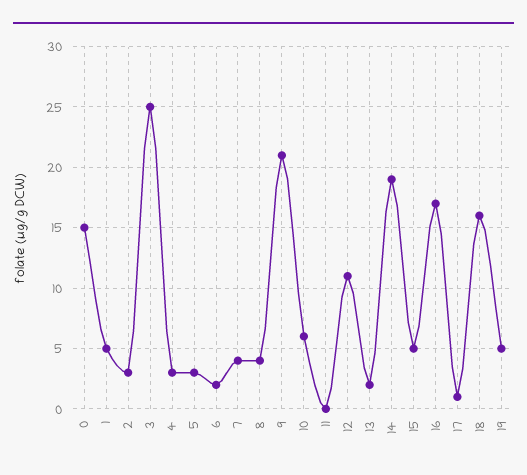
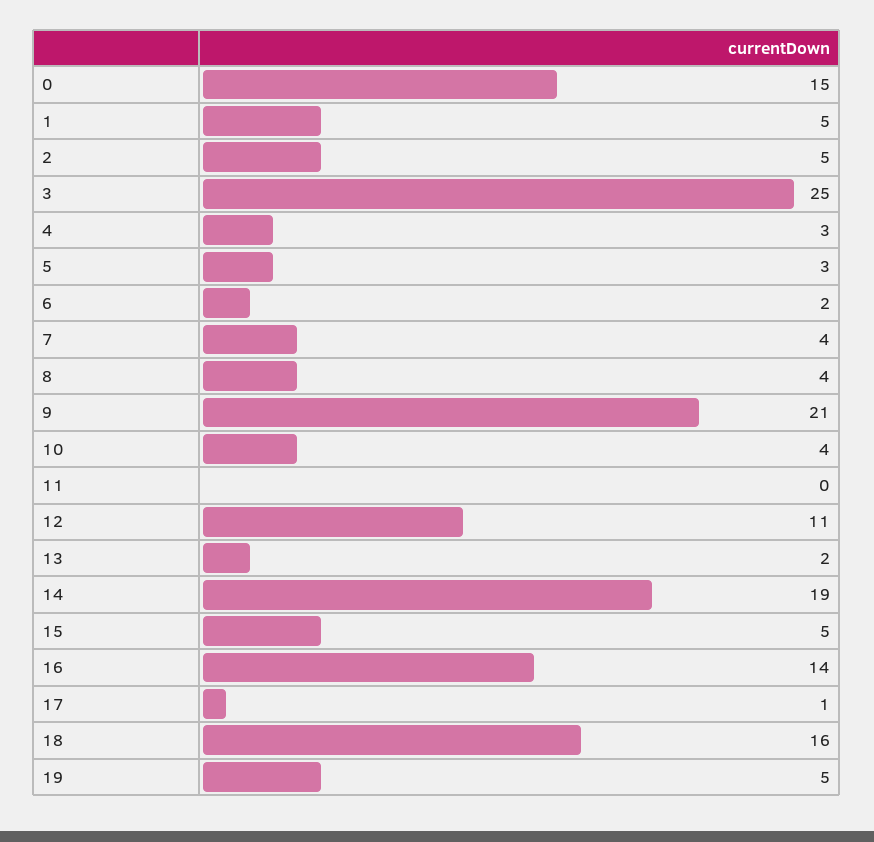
  {
    "0": 15,
    "1": 5,
-   "2": 3,
+   "2": 5,
    "3": 25,
    "4": 3,
    "5": 3,
    "6": 2,
    "7": 4,
    "8": 4,
    "9": 21,
-   "10": 6,
+   "10": 4,
    "11": 0,
    "12": 11,
    "13": 2,
    "14": 19,
    "15": 5,
-   "16": 17,
+   "16": 14,
    "17": 1,
    "18": 16,
    "19": 5
  }

